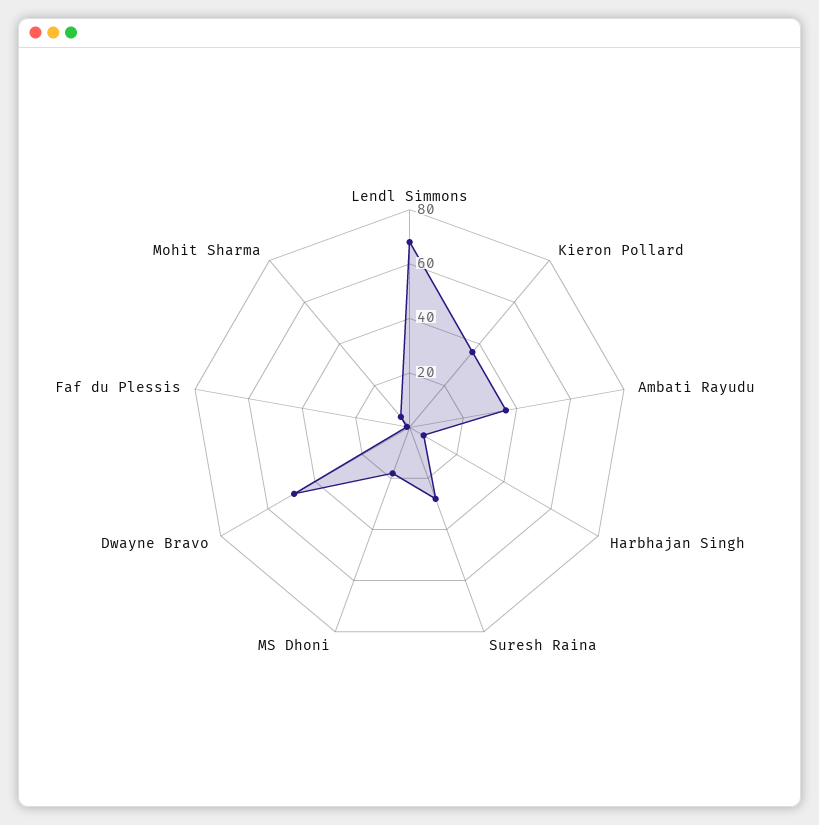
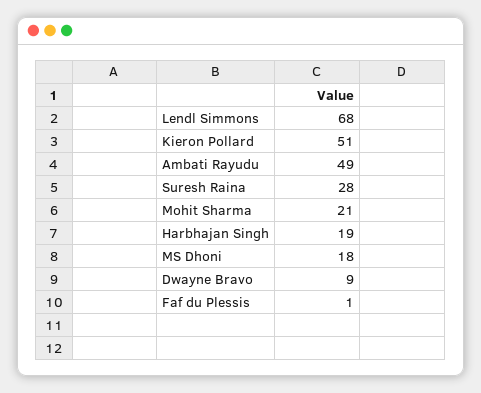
  {
    "Lendl Simmons": 68,
-   "Kieron Pollard": 35,
+   "Kieron Pollard": 51,
-   "Ambati Rayudu": 35,
+   "Ambati Rayudu": 49,
-   "Harbhajan Singh": 5,
+   "Harbhajan Singh": 19,
    "Suresh Raina": 28,
    "MS Dhoni": 18,
-   "Dwayne Bravo": 50,
+   "Dwayne Bravo": 9,
    "Faf du Plessis": 1,
-   "Mohit Sharma": 5
+   "Mohit Sharma": 21
  }

